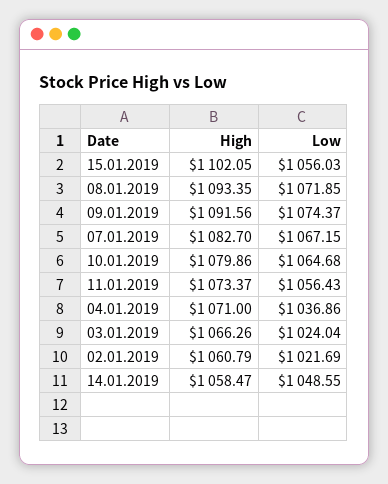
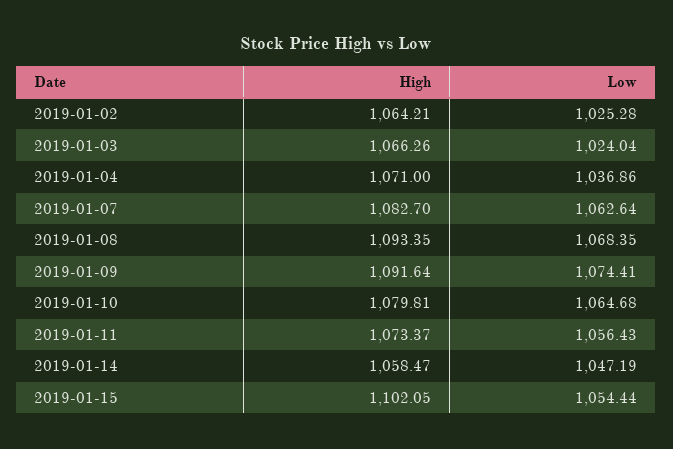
  {
    "High": {
      "15.01.2019": 1102.05,
      "08.01.2019": 1093.35,
-     "09.01.2019": 1091.56,
+     "09.01.2019": 1091.64,
      "07.01.2019": 1082.7,
-     "10.01.2019": 1079.86,
+     "10.01.2019": 1079.81,
      "11.01.2019": 1073.37,
      "04.01.2019": 1071,
      "03.01.2019": 1066.26,
-     "02.01.2019": 1060.79,
+     "02.01.2019": 1064.21,
      "14.01.2019": 1058.47
    },
    "Low": {
-     "15.01.2019": 1056.03,
+     "15.01.2019": 1054.44,
-     "08.01.2019": 1071.85,
+     "08.01.2019": 1068.35,
-     "09.01.2019": 1074.37,
+     "09.01.2019": 1074.41,
-     "07.01.2019": 1067.15,
+     "07.01.2019": 1062.64,
      "10.01.2019": 1064.68,
      "11.01.2019": 1056.43,
      "04.01.2019": 1036.86,
      "03.01.2019": 1024.04,
-     "02.01.2019": 1021.69,
+     "02.01.2019": 1025.28,
-     "14.01.2019": 1048.55
+     "14.01.2019": 1047.19
    }
  }

